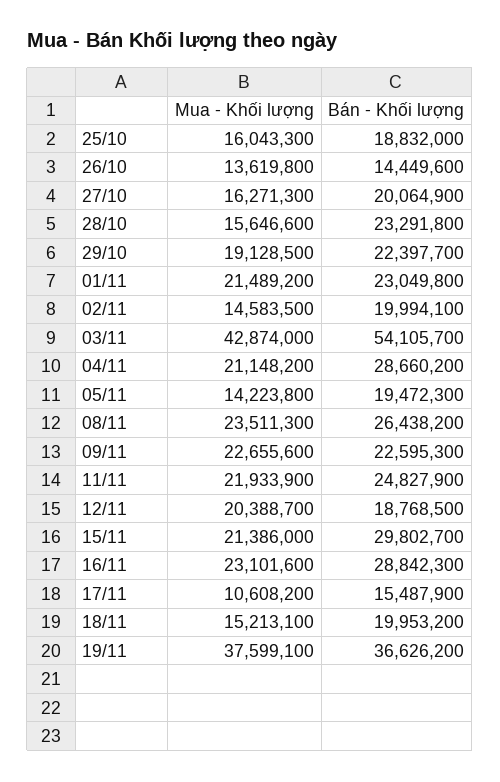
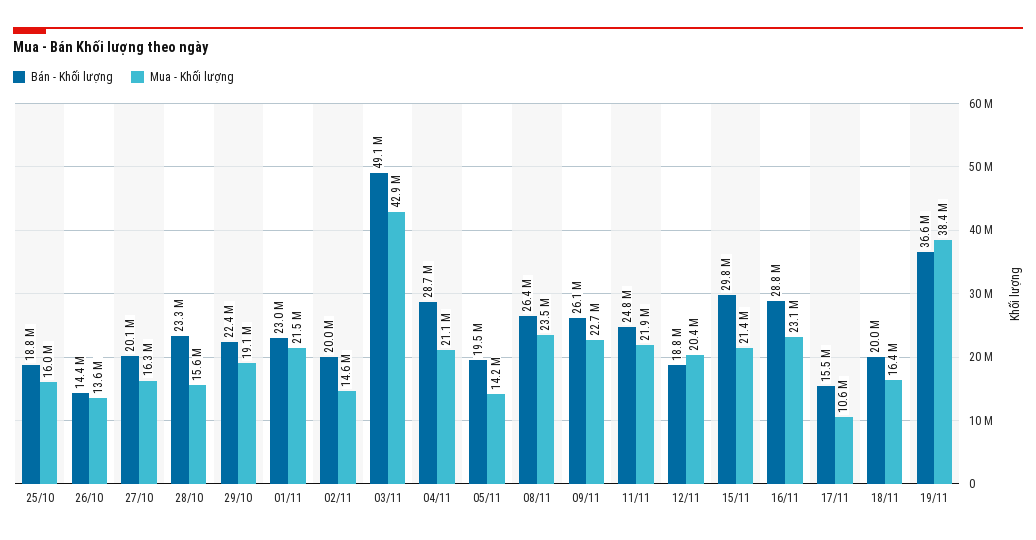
  {
    "Mua - Khối lượng": {
      "25/10": 16043300,
      "26/10": 13619800,
      "27/10": 16271300,
      "28/10": 15646600,
      "29/10": 19128500,
      "01/11": 21489200,
      "02/11": 14583500,
      "03/11": 42874000,
      "04/11": 21148200,
      "05/11": 14223800,
      "08/11": 23511300,
      "09/11": 22655600,
      "11/11": 21933900,
      "12/11": 20388700,
      "15/11": 21386000,
      "16/11": 23101600,
      "17/11": 10608200,
-     "18/11": 15213100,
+     "18/11": 16400000,
-     "19/11": 37599100
+     "19/11": 38400000
    },
    "Bán - Khối lượng": {
      "25/10": 18832000,
      "26/10": 14449600,
      "27/10": 20064900,
      "28/10": 23291800,
      "29/10": 22397700,
      "01/11": 23049800,
      "02/11": 19994100,
-     "03/11": 54105700,
+     "03/11": 49100000,
      "04/11": 28660200,
      "05/11": 19472300,
      "08/11": 26438200,
-     "09/11": 22595300,
+     "09/11": 26100000,
      "11/11": 24827900,
      "12/11": 18768500,
      "15/11": 29802700,
      "16/11": 28842300,
      "17/11": 15487900,
      "18/11": 19953200,
      "19/11": 36626200
    }
  }

